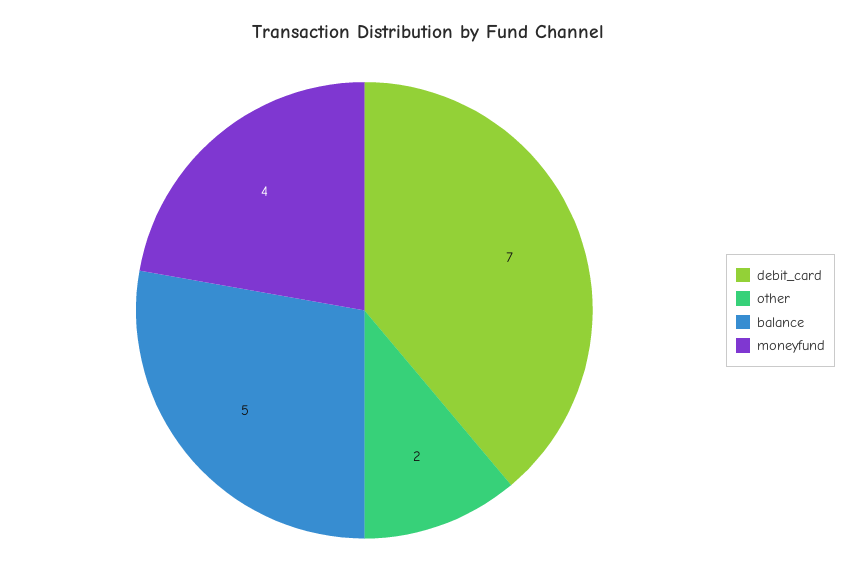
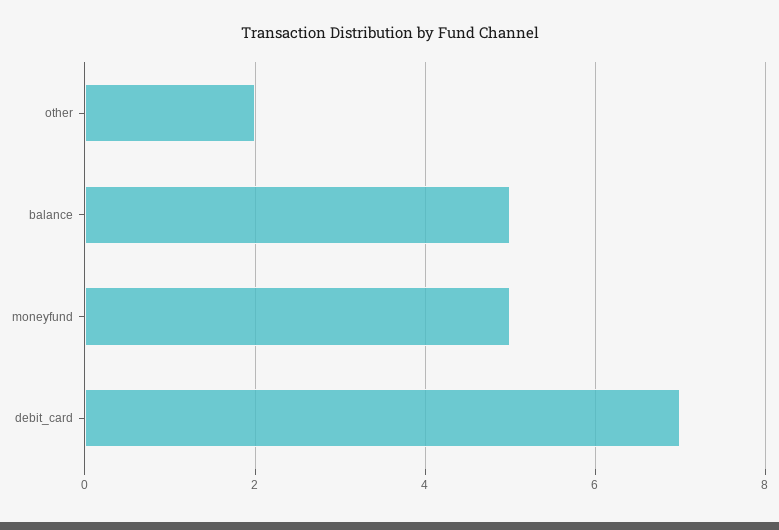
  {
    "debit_card": 7,
    "other": 2,
    "balance": 5,
-   "moneyfund": 4
+   "moneyfund": 5
  }

